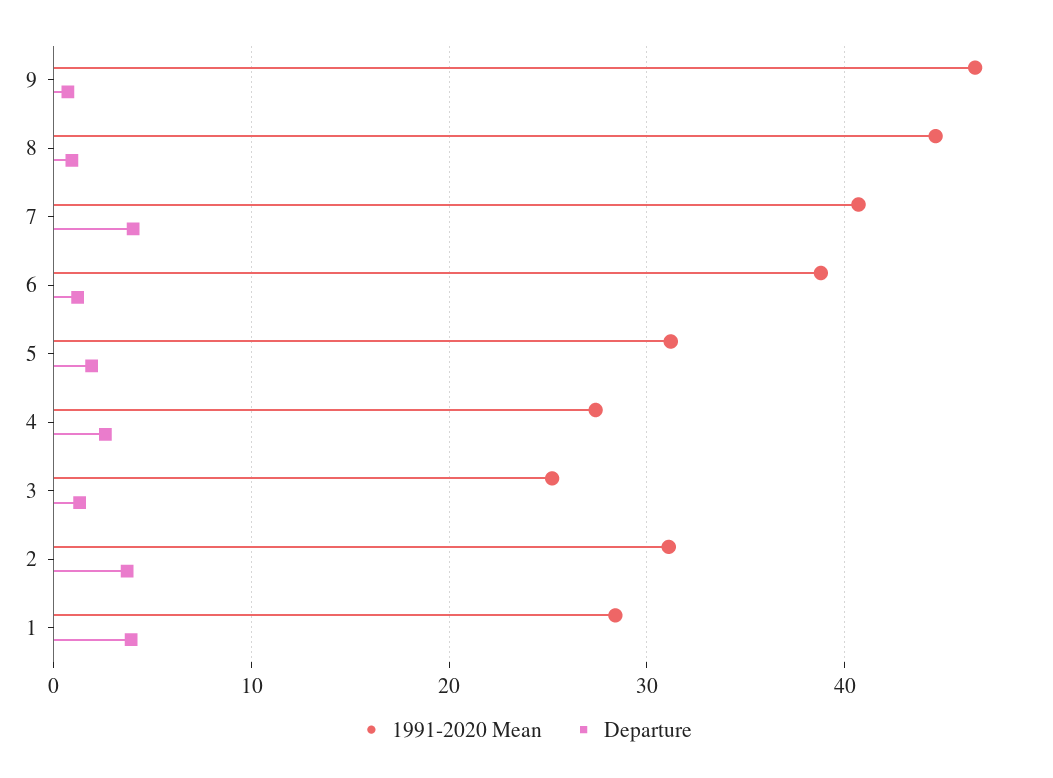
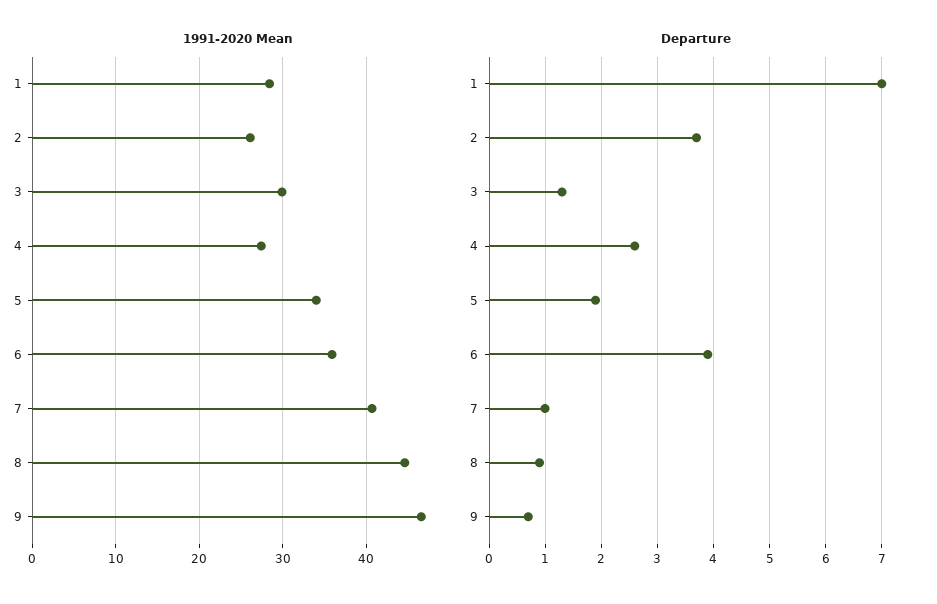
  {
    "1991-2020 Mean": {
      "9": 47,
      "8": 45,
      "7": 41,
-     "6": 39,
+     "6": 36,
-     "5": 31,
+     "5": 34,
      "4": 27,
-     "3": 25,
+     "3": 30,
-     "2": 31,
+     "2": 26,
      "1": 28
    },
    "Departure": {
      "9": 0.5,
      "8": 1,
-     "7": 4,
+     "7": 1,
-     "6": 1,
+     "6": 4,
      "5": 2,
      "4": 2.5,
      "3": 1.5,
      "2": 3.5,
-     "1": 4
+     "1": 7
    }
  }

